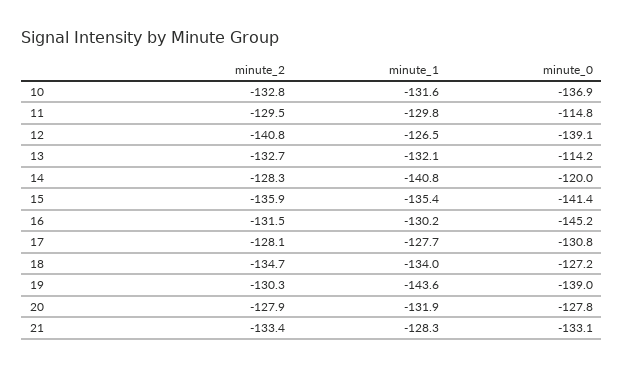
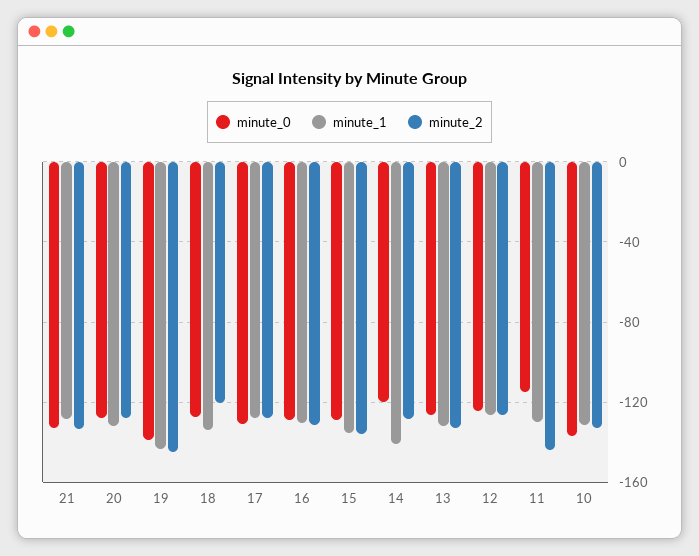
  {
    "minute_2": {
      "10": -132.8,
-     "11": -129.5,
+     "11": -145,
-     "12": -140.8,
+     "12": -125,
      "13": -132.7,
      "14": -128.3,
      "15": -135.9,
      "16": -131.5,
      "17": -128.1,
-     "18": -134.7,
+     "18": -120,
-     "19": -130.3,
+     "19": -145,
      "20": -127.9,
      "21": -133.4
    },
    "minute_1": {
      "10": -131.6,
      "11": -129.8,
      "12": -126.5,
      "13": -132.1,
      "14": -140.8,
      "15": -135.4,
      "16": -130.2,
      "17": -127.7,
      "18": -134,
      "19": -143.6,
      "20": -131.9,
      "21": -128.3
    },
    "minute_0": {
      "10": -136.9,
      "11": -114.8,
-     "12": -139.1,
+     "12": -125,
-     "13": -114.2,
+     "13": -125,
      "14": -120,
-     "15": -141.4,
+     "15": -130,
-     "16": -145.2,
+     "16": -130,
      "17": -130.8,
      "18": -127.2,
      "19": -139,
      "20": -127.8,
      "21": -133.1
    }
  }

